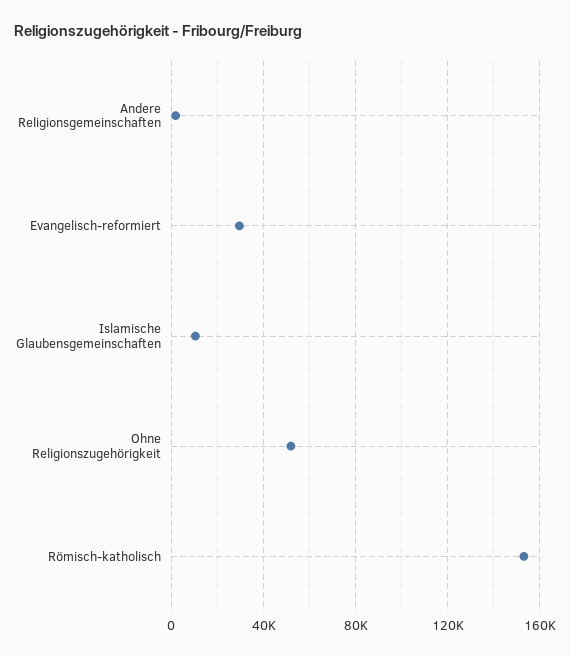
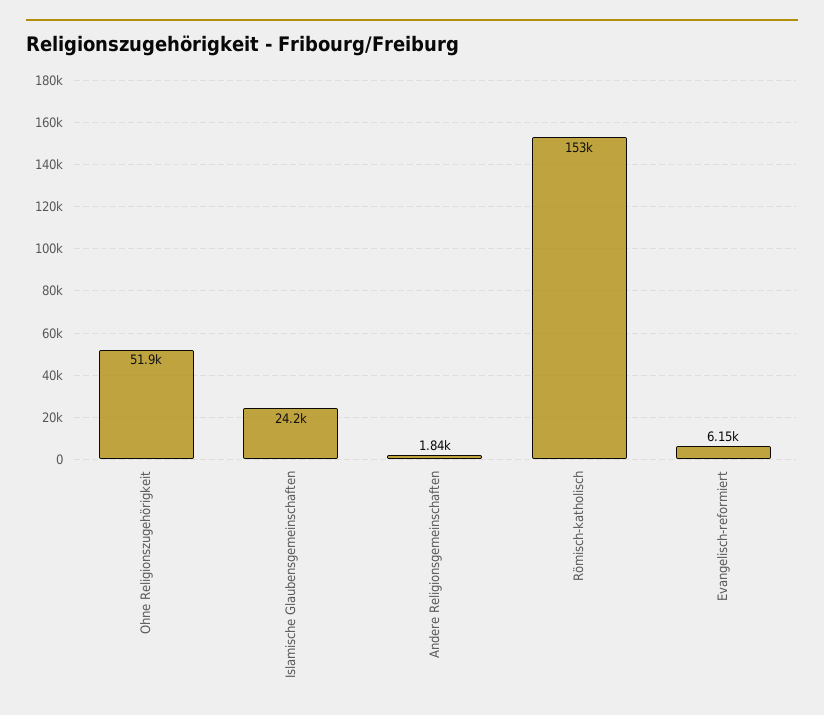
  {
    "Andere Religionsgemeinschaften": 1840,
-   "Evangelisch-reformiert": 30000,
+   "Evangelisch-reformiert": 6150,
-   "Islamische Glaubensgemeinschaften": 10000,
+   "Islamische Glaubensgemeinschaften": 24200,
    "Ohne Religionszugehörigkeit": 51900,
    "Römisch-katholisch": 153000
  }

